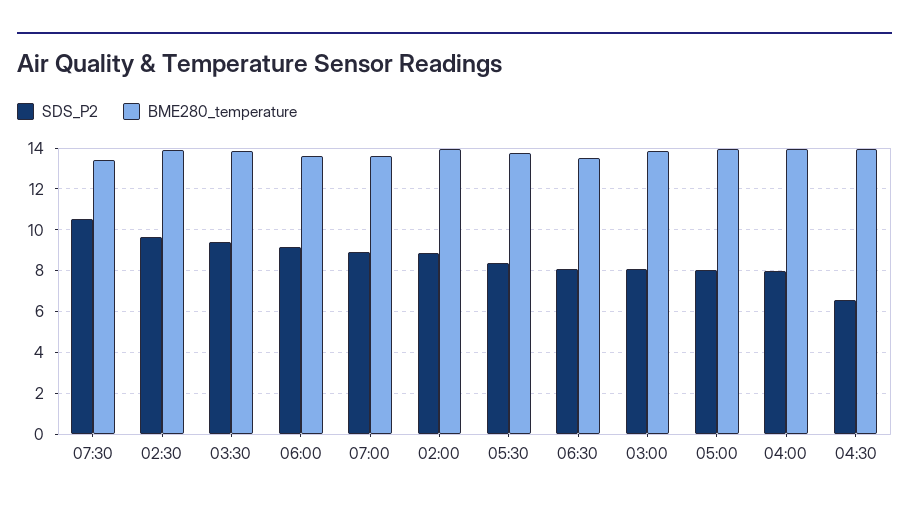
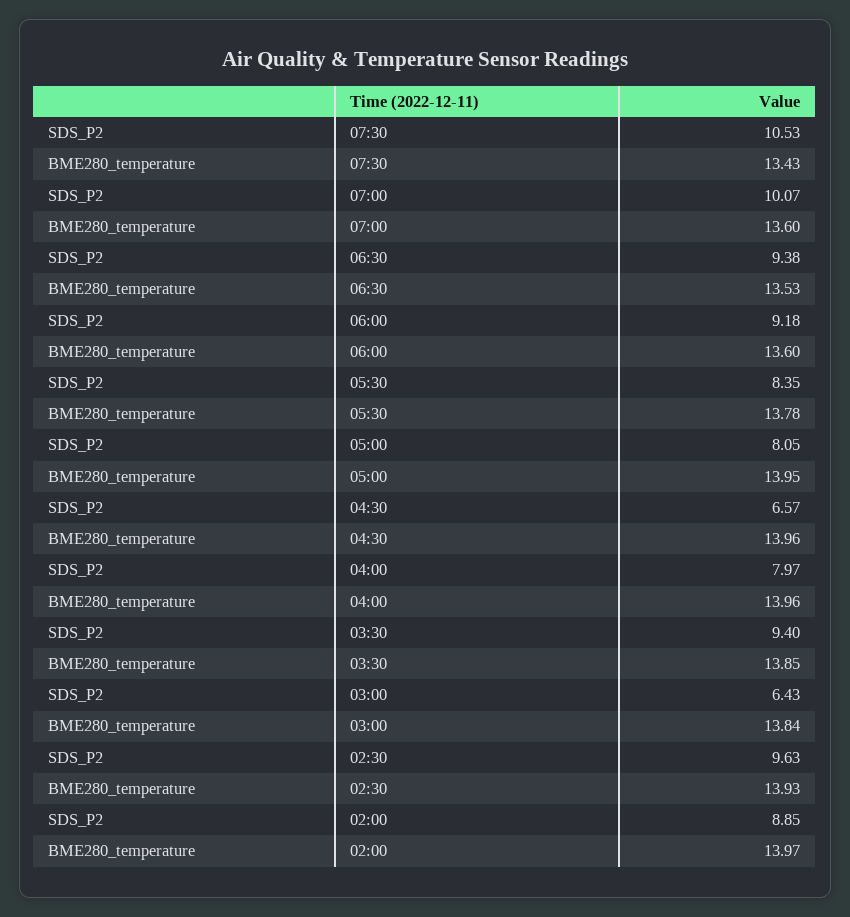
  {
    "SDS_P2": {
      "07:30": 10.53,
      "02:30": 9.63,
      "03:30": 9.4,
      "06:00": 9.18,
-     "07:00": 9,
+     "07:00": 10.07,
      "02:00": 8.85,
      "05:30": 8.35,
-     "06:30": 8,
+     "06:30": 9.38,
-     "03:00": 8,
+     "03:00": 6.43,
      "05:00": 8.05,
      "04:00": 7.97,
      "04:30": 6.57
    },
    "BME280_temperature": {
      "07:30": 13.43,
      "02:30": 13.93,
      "03:30": 13.85,
      "06:00": 13.6,
      "07:00": 13.6,
      "02:00": 13.97,
      "05:30": 13.78,
      "06:30": 13.53,
      "03:00": 13.84,
      "05:00": 13.95,
      "04:00": 13.96,
      "04:30": 13.96
    }
  }

